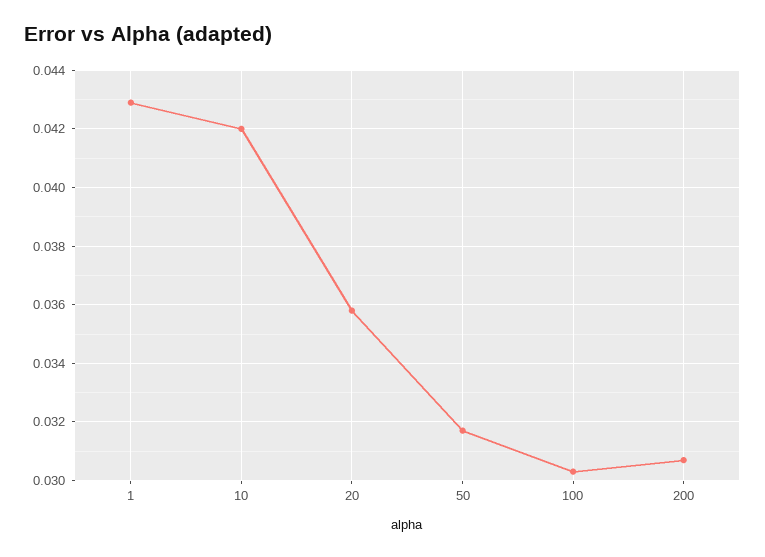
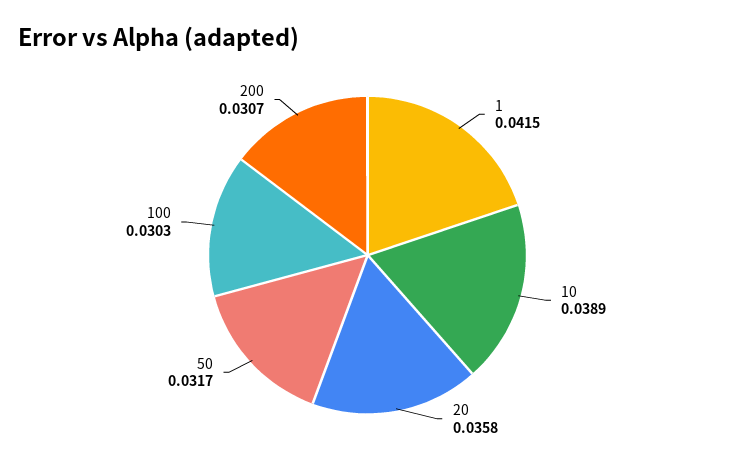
  {
-   "1": 0.043,
+   "1": 0.0415,
-   "10": 0.042,
+   "10": 0.0389,
    "20": 0.0358,
    "50": 0.0317,
    "100": 0.0303,
    "200": 0.0307
  }

